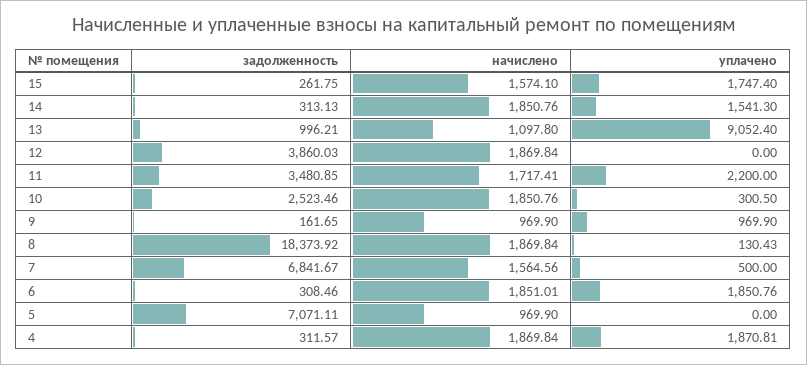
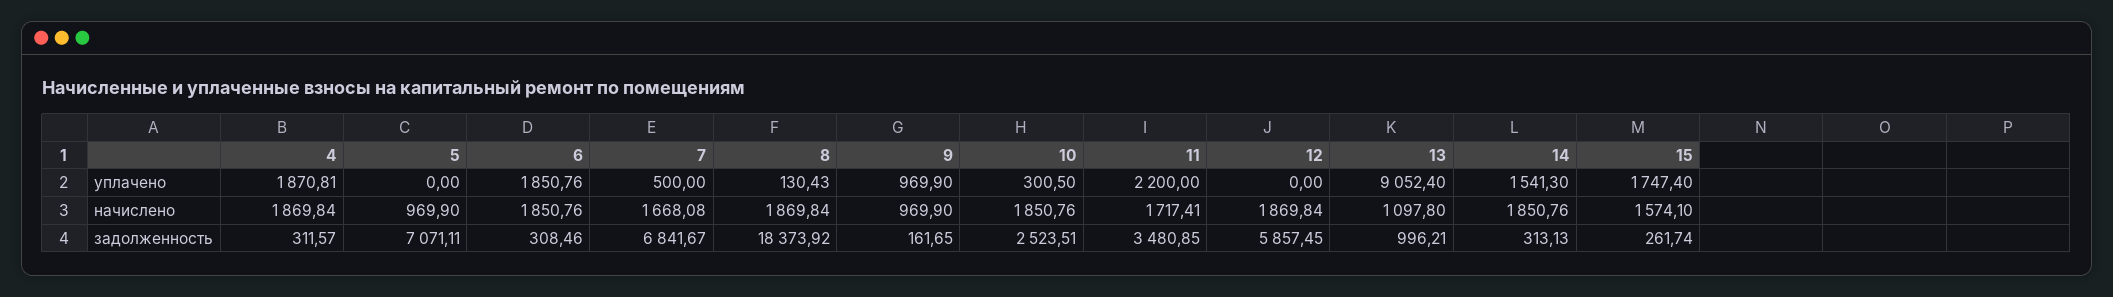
  {
    "задолженность": {
-     "15": 261.75,
+     "15": 261.74,
      "14": 313.13,
      "13": 996.21,
-     "12": 3860.03,
+     "12": 5857.45,
      "11": 3480.85,
-     "10": 2523.46,
+     "10": 2523.51,
      "9": 161.65,
      "8": 18373.92,
      "7": 6841.67,
      "6": 308.46,
      "5": 7071.11,
      "4": 311.57
    },
    "начислено": {
      "15": 1574.1,
      "14": 1850.76,
      "13": 1097.8,
      "12": 1869.84,
      "11": 1717.41,
      "10": 1850.76,
      "9": 969.9,
      "8": 1869.84,
-     "7": 1564.56,
+     "7": 1668.08,
-     "6": 1851.01,
+     "6": 1850.76,
      "5": 969.9,
      "4": 1869.84
    },
    "уплачено": {
      "15": 1747.4,
      "14": 1541.3,
      "13": 9052.4,
      "12": 0,
      "11": 2200,
      "10": 300.5,
      "9": 969.9,
      "8": 130.43,
      "7": 500,
      "6": 1850.76,
      "5": 0,
      "4": 1870.81
    }
  }

